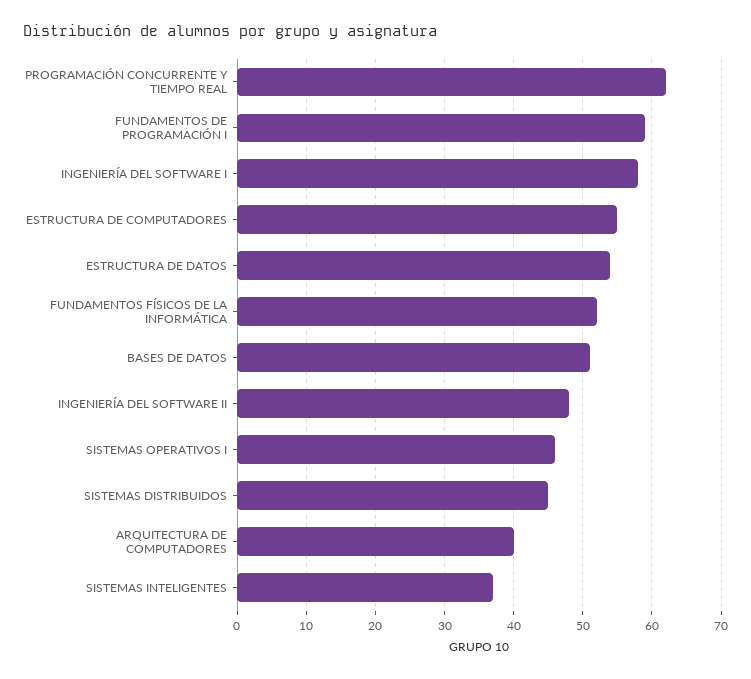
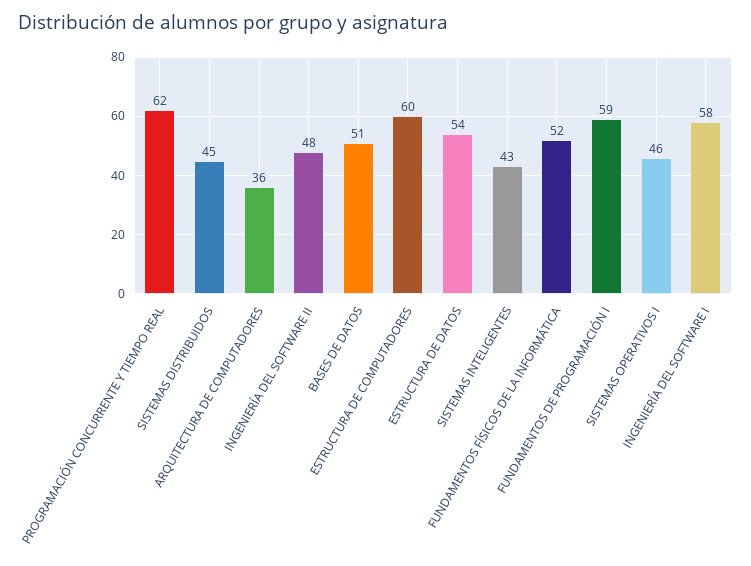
  {
    "PROGRAMACIÓN CONCURRENTE Y TIEMPO REAL": 62,
    "FUNDAMENTOS DE PROGRAMACIÓN I": 59,
    "INGENIERÍA DEL SOFTWARE I": 58,
-   "ESTRUCTURA DE COMPUTADORES": 55,
+   "ESTRUCTURA DE COMPUTADORES": 60,
    "ESTRUCTURA DE DATOS": 54,
    "FUNDAMENTOS FÍSICOS DE LA INFORMÁTICA": 52,
    "BASES DE DATOS": 51,
    "INGENIERÍA DEL SOFTWARE II": 48,
    "SISTEMAS OPERATIVOS I": 46,
    "SISTEMAS DISTRIBUIDOS": 45,
-   "ARQUITECTURA DE COMPUTADORES": 40,
+   "ARQUITECTURA DE COMPUTADORES": 36,
-   "SISTEMAS INTELIGENTES": 37
+   "SISTEMAS INTELIGENTES": 43
  }

